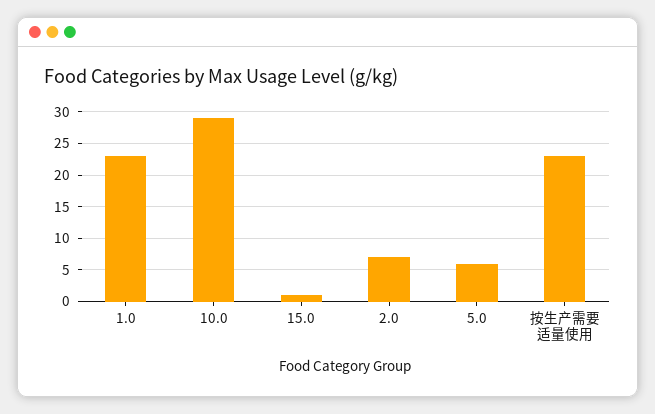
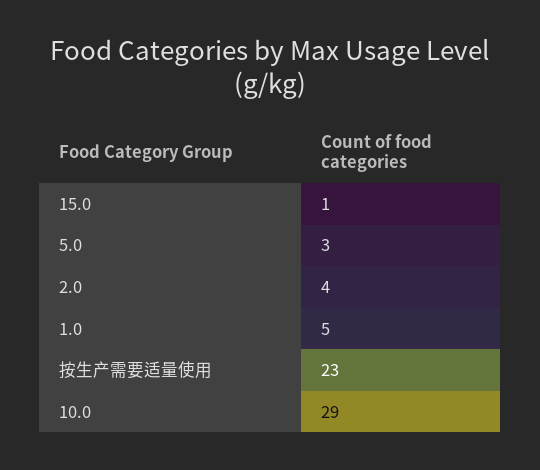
  {
-   "1.0": 23,
+   "1.0": 5,
    "10.0": 29,
    "15.0": 1,
-   "2.0": 7,
+   "2.0": 4,
-   "5.0": 6,
+   "5.0": 3,
    "按生产需要适量使用": 23
  }

